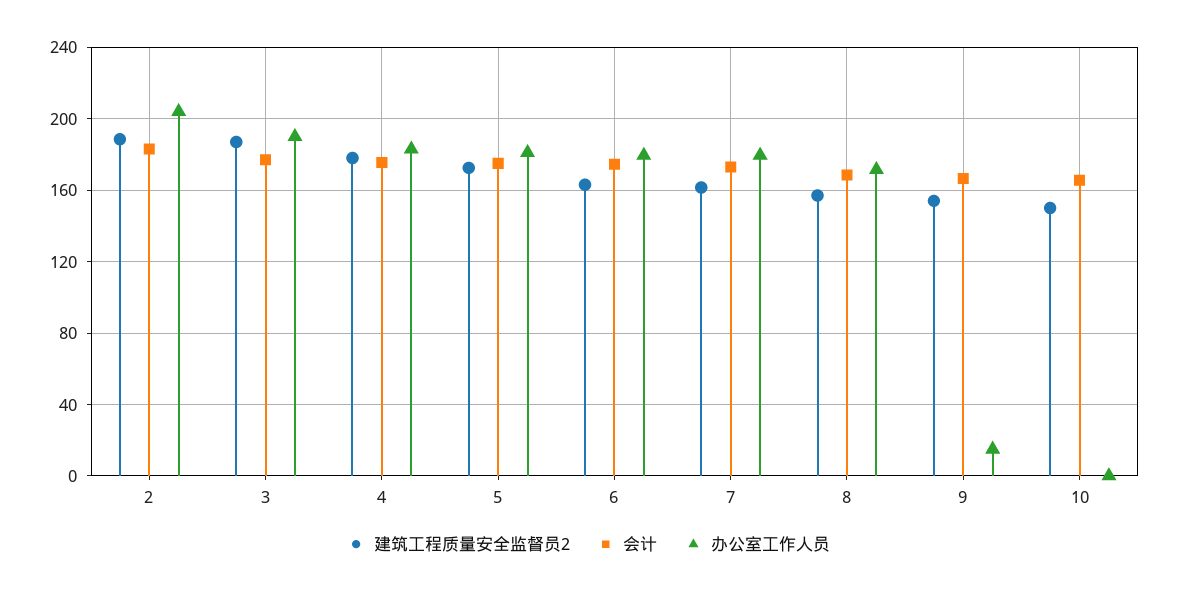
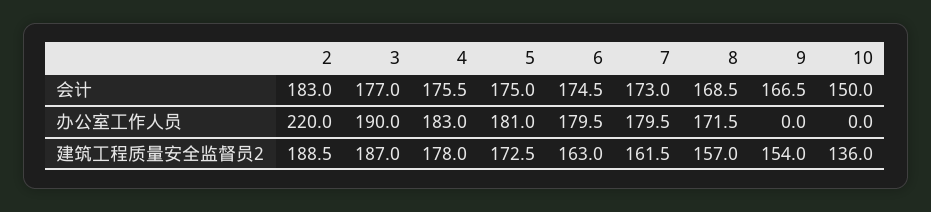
  {
    "建筑工程质量安全监督员2": {
      "2": 188.5,
      "3": 187,
      "4": 178,
      "5": 172.5,
      "6": 163,
      "7": 161.5,
      "8": 157,
      "9": 154,
-     "10": 150
+     "10": 136
    },
    "会计": {
      "2": 183,
      "3": 177,
      "4": 175.5,
      "5": 175,
      "6": 174.5,
      "7": 173,
      "8": 168.5,
      "9": 166.5,
-     "10": 165
+     "10": 150
    },
    "办公室工作人员": {
-     "2": 205,
+     "2": 220,
      "3": 190,
      "4": 183,
      "5": 181,
      "6": 179.5,
      "7": 179.5,
      "8": 171.5,
-     "9": 15,
+     "9": 0,
      "10": 0
    }
  }

